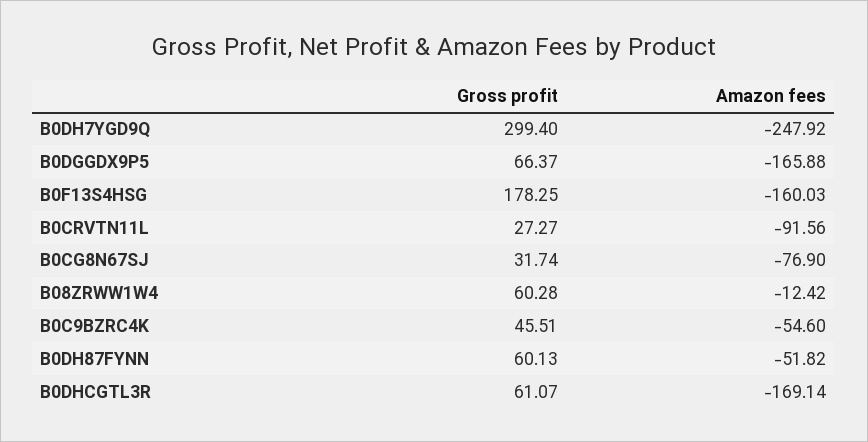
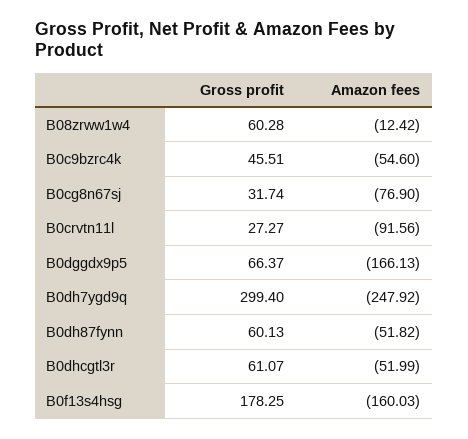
  {
    "Gross profit": {
      "B0DH7YGD9Q": 299.4,
      "B0DGGDX9P5": 66.37,
      "B0F13S4HSG": 178.25,
      "B0CRVTN11L": 27.27,
      "B0CG8N67SJ": 31.74,
      "B08ZRWW1W4": 60.28,
      "B0C9BZRC4K": 45.51,
      "B0DH87FYNN": 60.13,
      "B0DHCGTL3R": 61.07
    },
    "Amazon fees": {
      "B0DH7YGD9Q": -247.92,
-     "B0DGGDX9P5": -165.88,
+     "B0DGGDX9P5": -166.13,
      "B0F13S4HSG": -160.03,
      "B0CRVTN11L": -91.56,
      "B0CG8N67SJ": -76.9,
      "B08ZRWW1W4": -12.42,
      "B0C9BZRC4K": -54.6,
      "B0DH87FYNN": -51.82,
-     "B0DHCGTL3R": -169.14
+     "B0DHCGTL3R": -51.99
    }
  }

